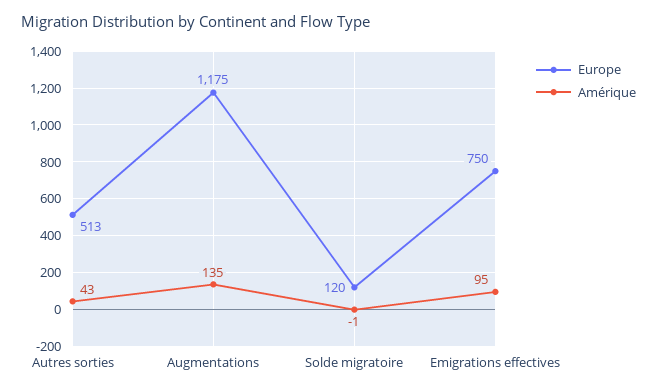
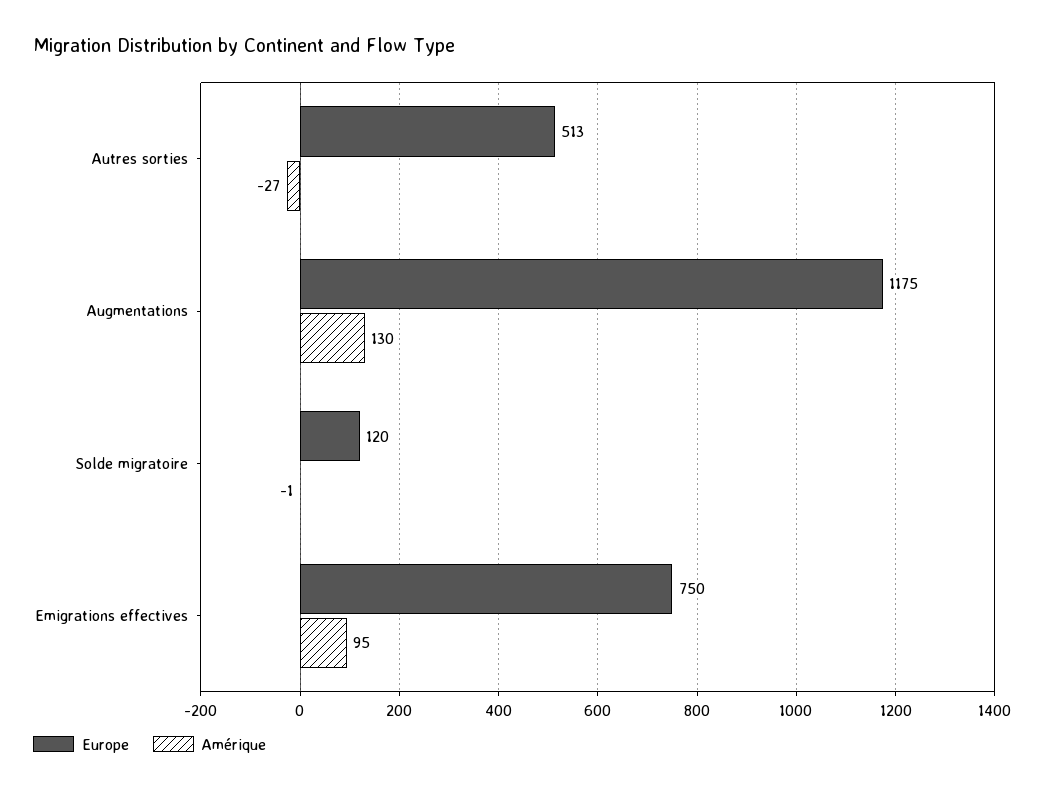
  {
    "Europe": {
      "Autres sorties": 513,
      "Augmentations": 1175,
      "Solde migratoire": 120,
      "Emigrations effectives": 750
    },
    "Amérique": {
-     "Autres sorties": 43,
+     "Autres sorties": -27,
-     "Augmentations": 135,
+     "Augmentations": 130,
      "Solde migratoire": -1,
      "Emigrations effectives": 95
    }
  }

